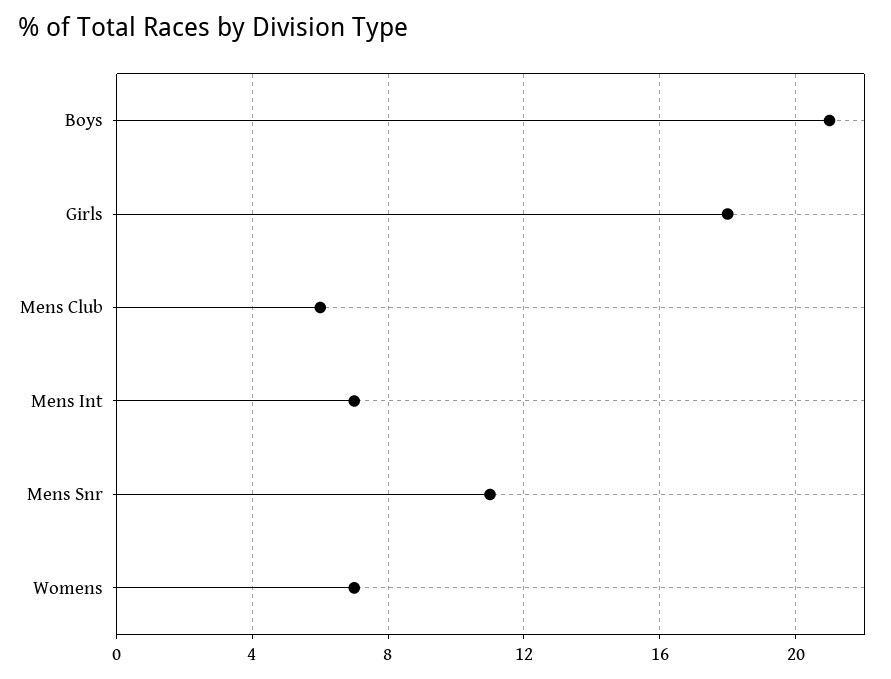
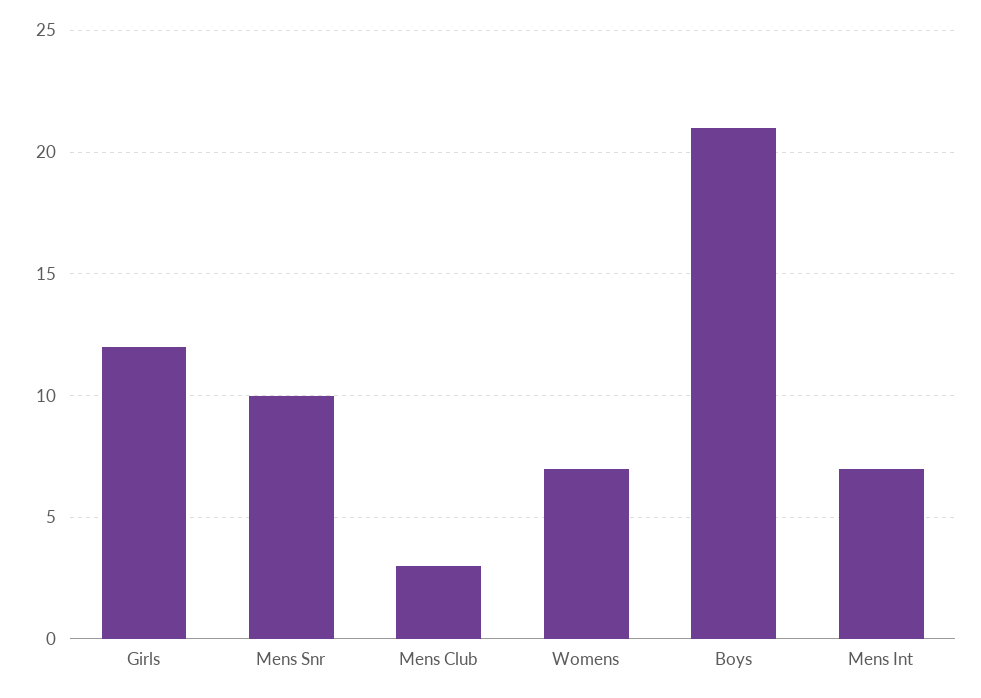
  {
    "Boys": 21,
-   "Girls": 18,
+   "Girls": 12,
-   "Mens Club": 6,
+   "Mens Club": 3,
    "Mens Int": 7,
-   "Mens Snr": 11,
+   "Mens Snr": 10,
    "Womens": 7
  }

